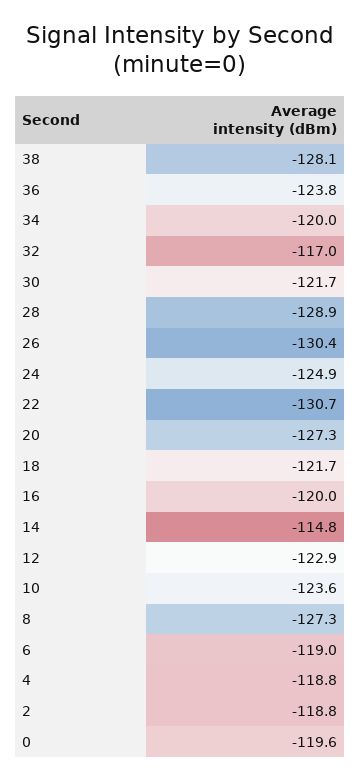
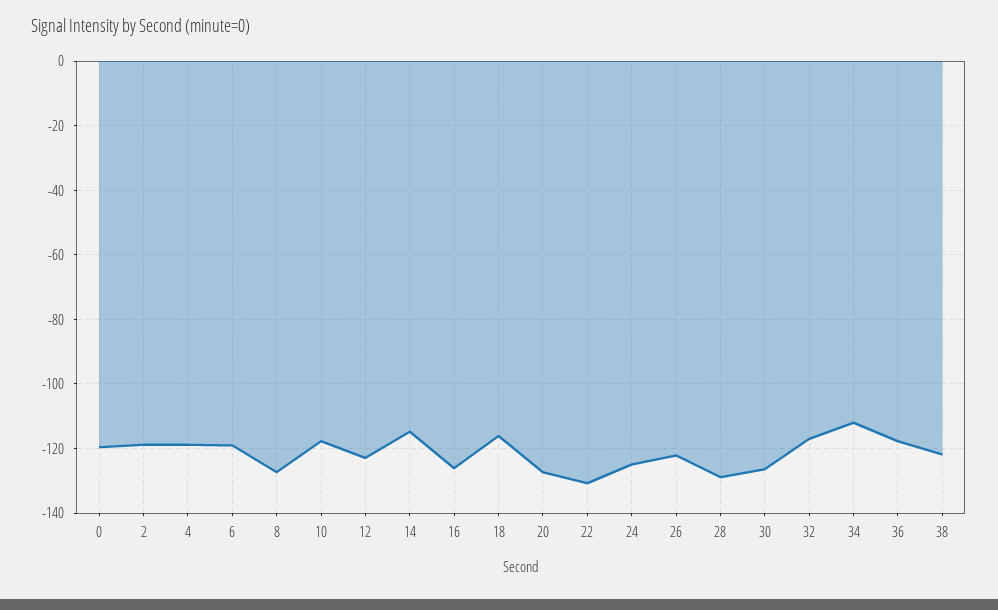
  {
-   "38": -128.1,
+   "38": -122,
-   "36": -123.8,
+   "36": -118,
-   "34": -120,
+   "34": -112,
    "32": -117,
-   "30": -121.7,
+   "30": -126,
    "28": -128.9,
-   "26": -130.4,
+   "26": -122,
    "24": -124.9,
    "22": -130.7,
    "20": -127.3,
-   "18": -121.7,
+   "18": -116,
-   "16": -120,
+   "16": -126,
    "14": -114.8,
    "12": -122.9,
-   "10": -123.6,
+   "10": -118,
    "8": -127.3,
    "6": -119,
    "4": -118.8,
    "2": -118.8,
    "0": -119.6
  }

